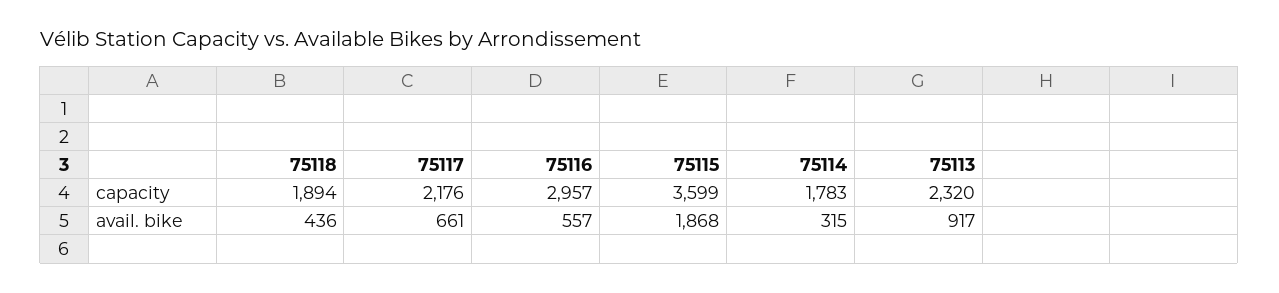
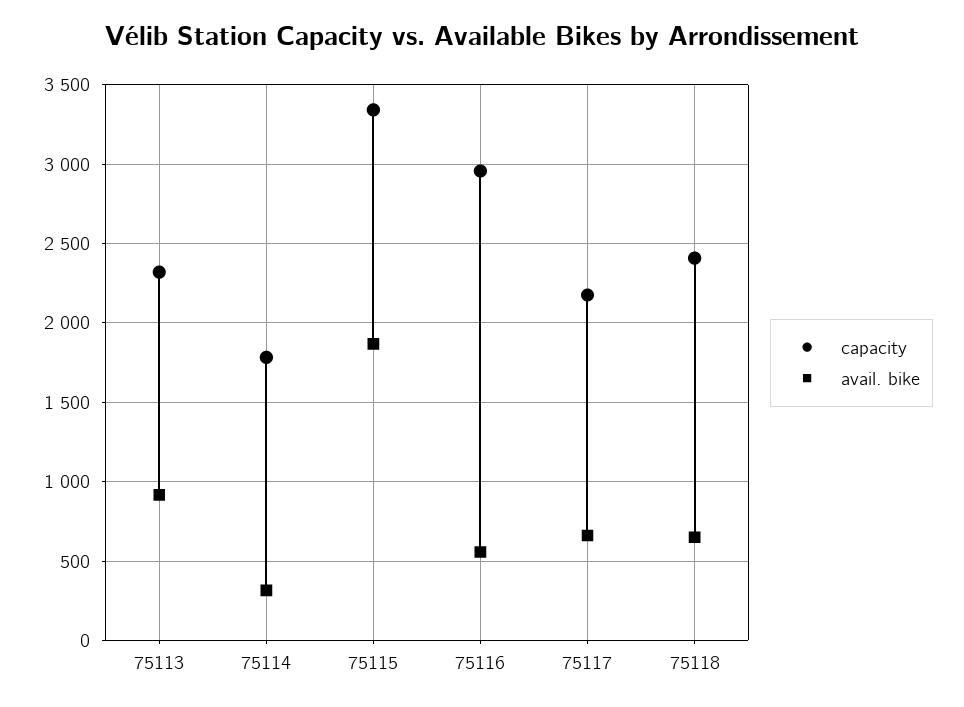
  {
    "capacity": {
-     "75118": 1894,
+     "75118": 2400,
      "75117": 2176,
      "75116": 2957,
-     "75115": 3599,
+     "75115": 3350,
      "75114": 1783,
      "75113": 2320
    },
    "avail. bike": {
-     "75118": 436,
+     "75118": 650,
      "75117": 661,
      "75116": 557,
      "75115": 1868,
      "75114": 315,
      "75113": 917
    }
  }

